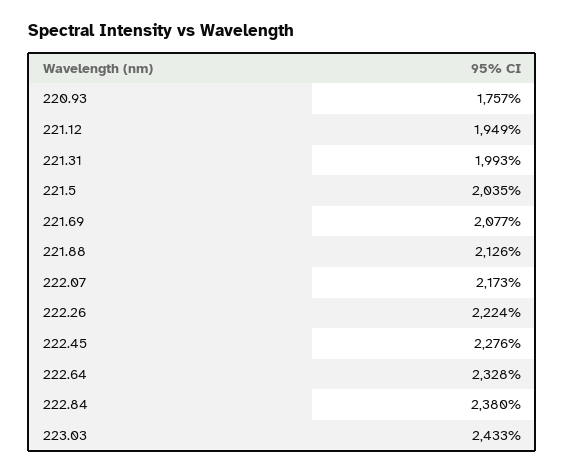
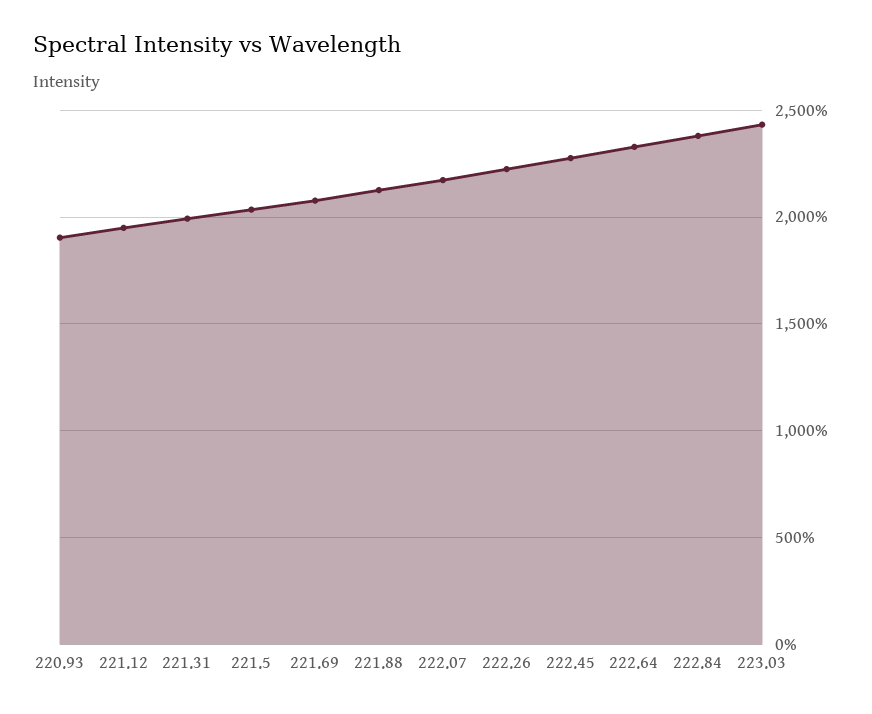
  {
-   "220.93": 1757,
+   "220.93": 1900,
    "221.12": 1949,
    "221.31": 1993,
    "221.5": 2035,
    "221.69": 2077,
    "221.88": 2126,
    "222.07": 2173,
    "222.26": 2224,
    "222.45": 2276,
    "222.64": 2328,
    "222.84": 2380,
    "223.03": 2433
  }

